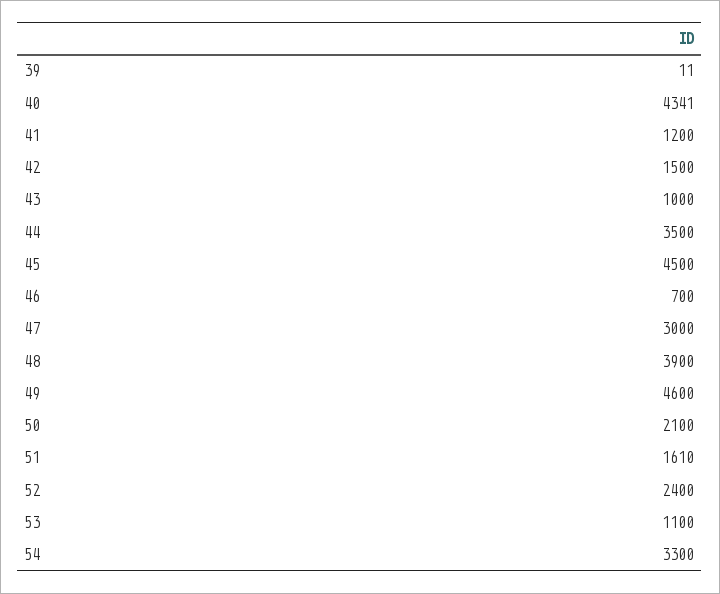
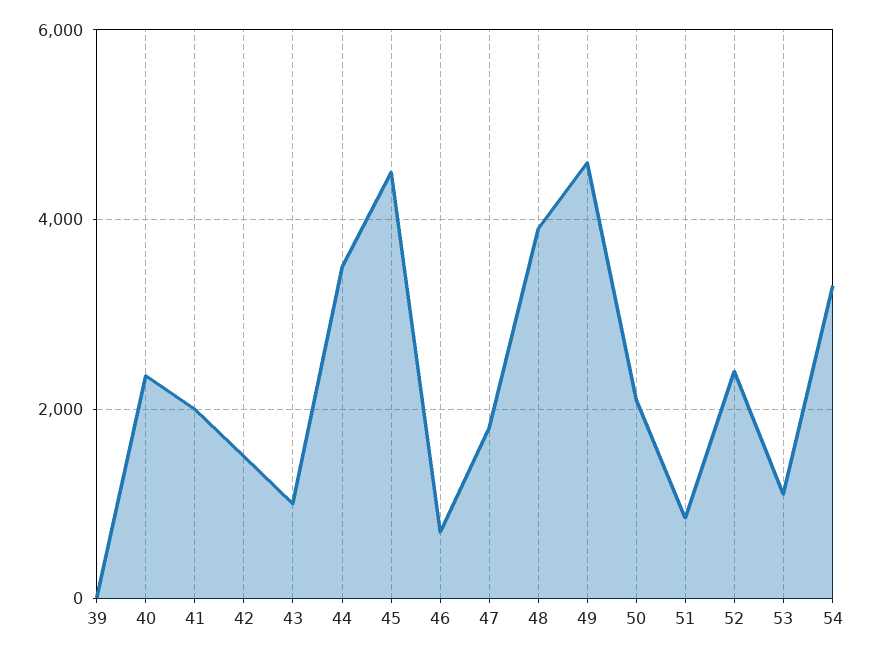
  {
    "39": 11,
-   "40": 4341,
+   "40": 2400,
-   "41": 1200,
+   "41": 2000,
    "42": 1500,
    "43": 1000,
    "44": 3500,
    "45": 4500,
    "46": 700,
-   "47": 3000,
+   "47": 1800,
    "48": 3900,
    "49": 4600,
    "50": 2100,
-   "51": 1610,
+   "51": 800,
    "52": 2400,
    "53": 1100,
    "54": 3300
  }

